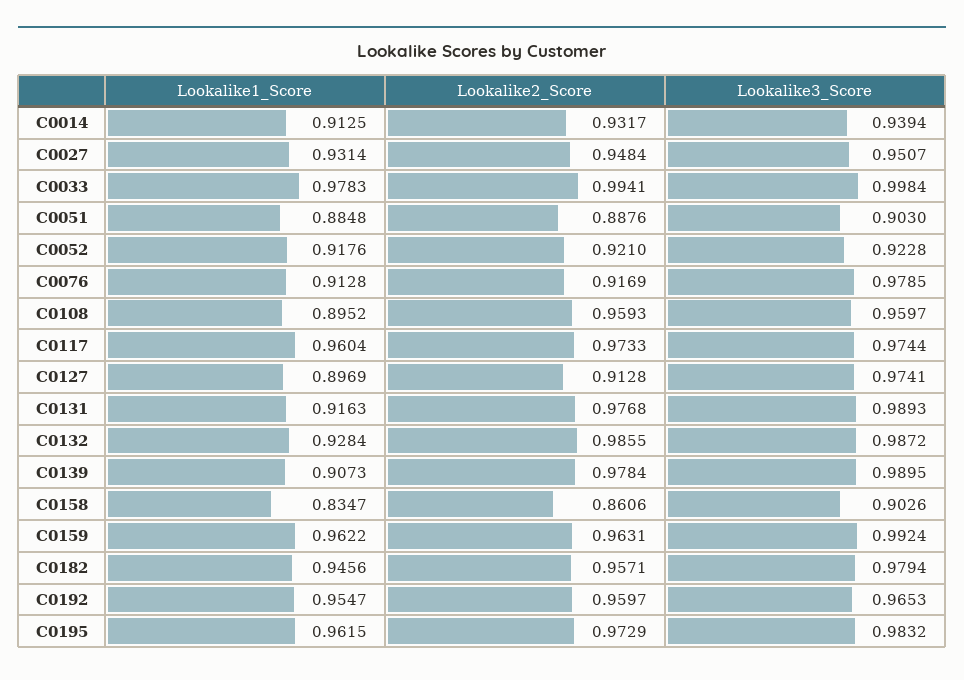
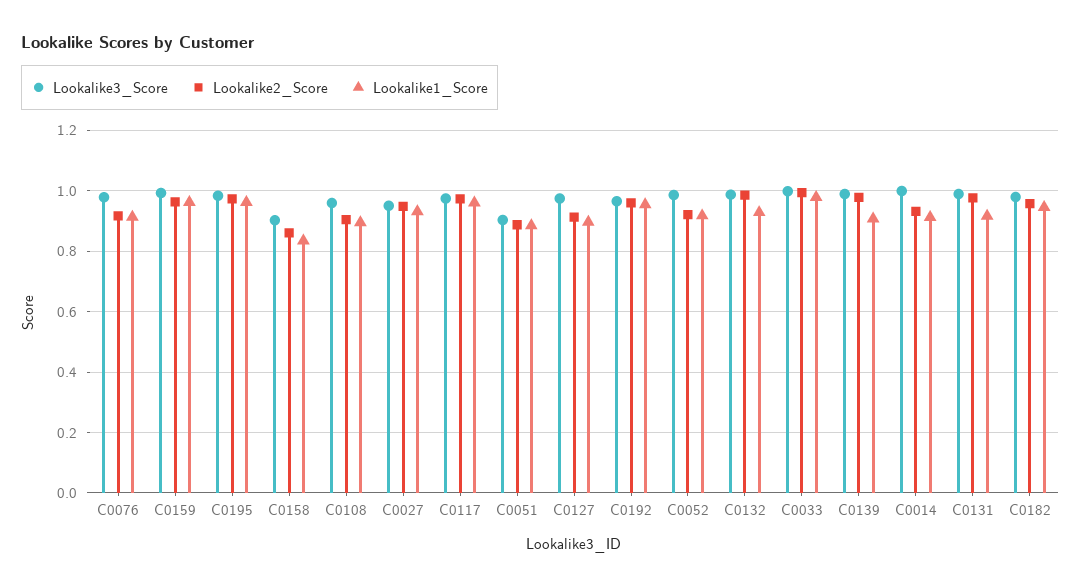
  {
    "Lookalike1_Score": {
      "C0014": 0.9125,
      "C0027": 0.9314,
      "C0033": 0.9783,
      "C0051": 0.8848,
      "C0052": 0.9176,
      "C0076": 0.9128,
      "C0108": 0.8952,
      "C0117": 0.9604,
      "C0127": 0.8969,
      "C0131": 0.9163,
      "C0132": 0.9284,
      "C0139": 0.9073,
      "C0158": 0.8347,
      "C0159": 0.9622,
      "C0182": 0.9456,
      "C0192": 0.9547,
      "C0195": 0.9615
    },
    "Lookalike2_Score": {
      "C0014": 0.9317,
      "C0027": 0.9484,
      "C0033": 0.9941,
      "C0051": 0.8876,
      "C0052": 0.921,
      "C0076": 0.9169,
-     "C0108": 0.9593,
+     "C0108": 0.9,
      "C0117": 0.9733,
      "C0127": 0.9128,
      "C0131": 0.9768,
      "C0132": 0.9855,
      "C0139": 0.9784,
      "C0158": 0.8606,
      "C0159": 0.9631,
      "C0182": 0.9571,
      "C0192": 0.9597,
      "C0195": 0.9729
    },
    "Lookalike3_Score": {
-     "C0014": 0.9394,
+     "C0014": 1,
      "C0027": 0.9507,
      "C0033": 0.9984,
      "C0051": 0.903,
-     "C0052": 0.9228,
+     "C0052": 0.98,
      "C0076": 0.9785,
      "C0108": 0.9597,
      "C0117": 0.9744,
      "C0127": 0.9741,
      "C0131": 0.9893,
      "C0132": 0.9872,
      "C0139": 0.9895,
      "C0158": 0.9026,
      "C0159": 0.9924,
      "C0182": 0.9794,
      "C0192": 0.9653,
      "C0195": 0.9832
    }
  }

